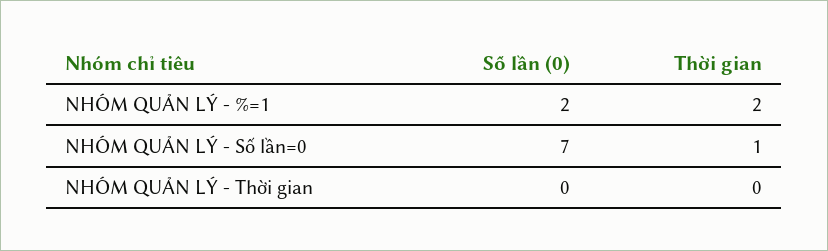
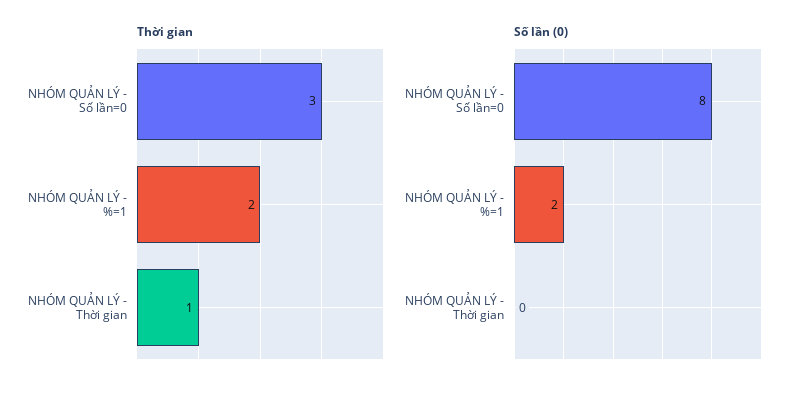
  {
    "Số lần (0)": {
      "NHÓM QUẢN LÝ - %=1": 2,
-     "NHÓM QUẢN LÝ - Số lần=0": 7,
+     "NHÓM QUẢN LÝ - Số lần=0": 8,
      "NHÓM QUẢN LÝ - Thời gian": 0
    },
    "Thời gian": {
      "NHÓM QUẢN LÝ - %=1": 2,
-     "NHÓM QUẢN LÝ - Số lần=0": 1,
+     "NHÓM QUẢN LÝ - Số lần=0": 3,
-     "NHÓM QUẢN LÝ - Thời gian": 0
+     "NHÓM QUẢN LÝ - Thời gian": 1
    }
  }

